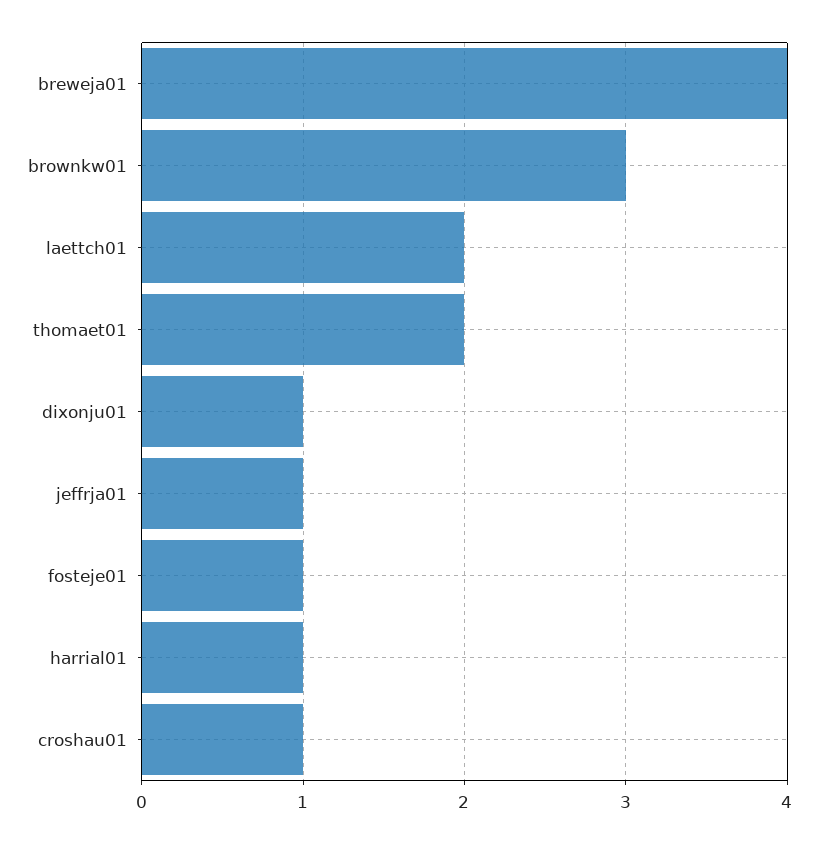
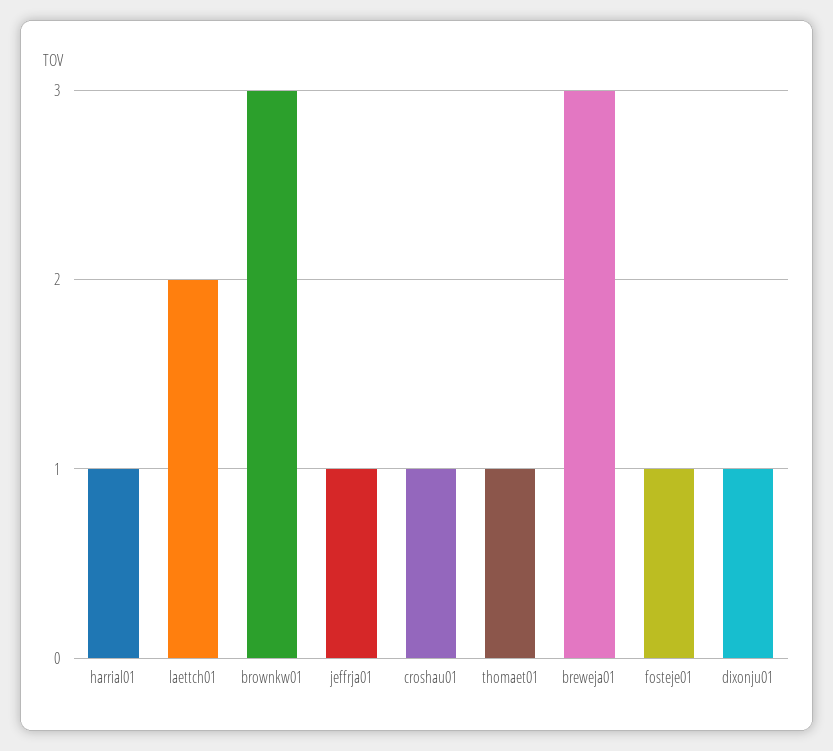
  {
-   "breweja01": 4,
+   "breweja01": 3,
    "brownkw01": 3,
    "laettch01": 2,
-   "thomaet01": 2,
+   "thomaet01": 1,
    "dixonju01": 1,
    "jeffrja01": 1,
    "fosteje01": 1,
    "harrial01": 1,
    "croshau01": 1
  }

